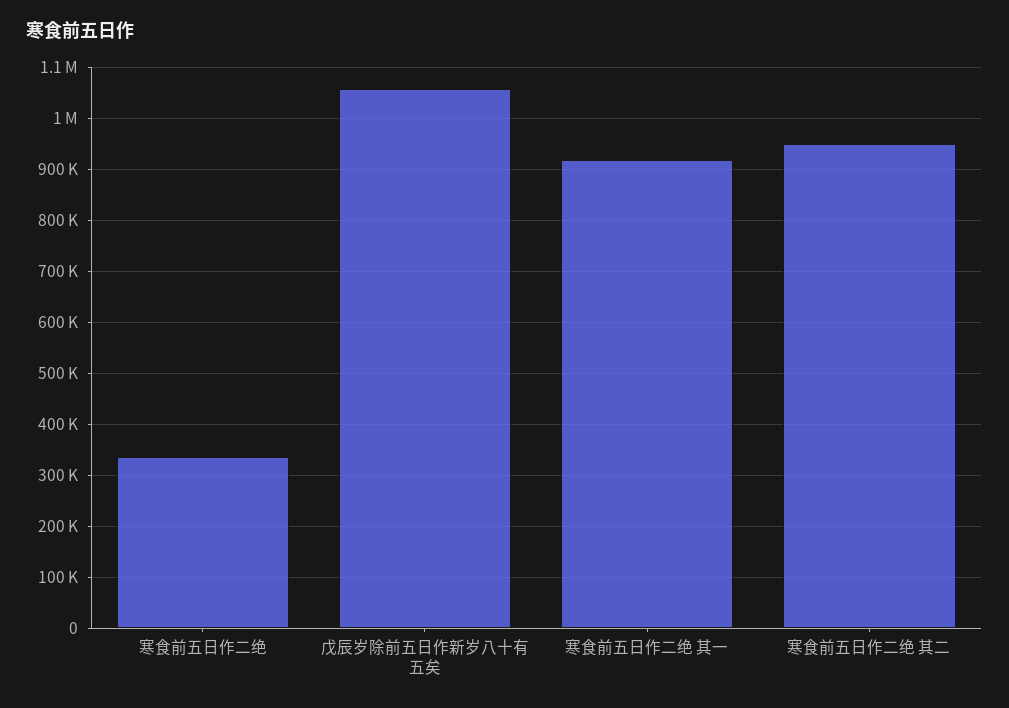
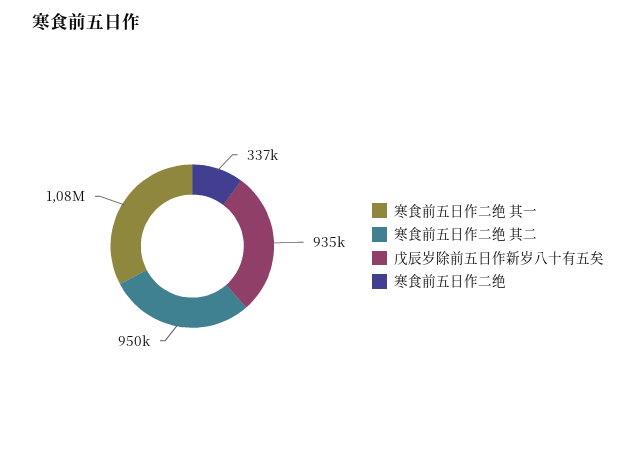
  {
    "寒食前五日作二绝": 337000,
-   "戊辰岁除前五日作新岁八十有五矣": 1060000,
+   "戊辰岁除前五日作新岁八十有五矣": 935000,
-   "寒食前五日作二绝 其一": 920000,
+   "寒食前五日作二绝 其一": 1080000,
    "寒食前五日作二绝 其二": 950000
  }

